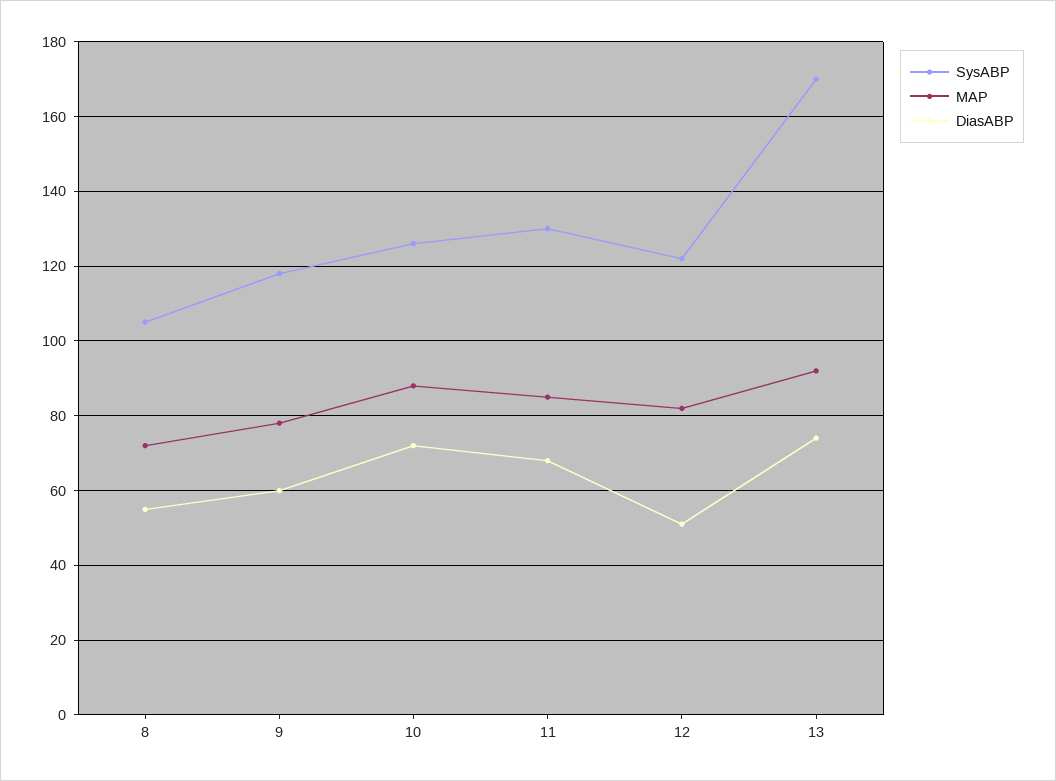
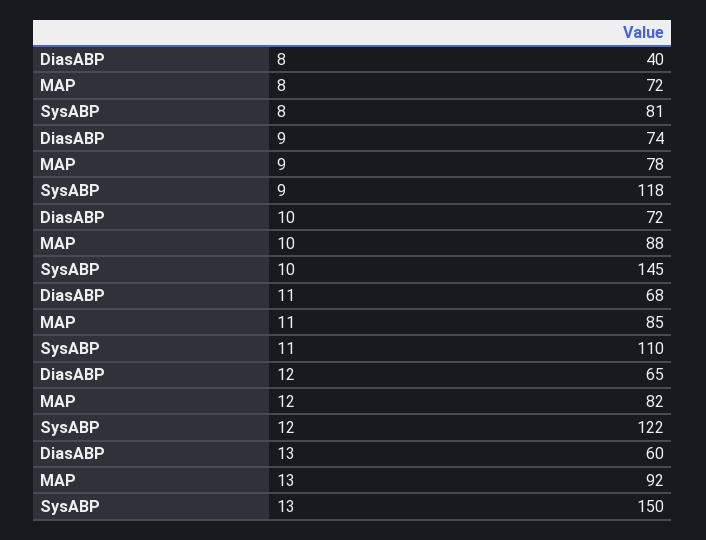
  {
    "SysABP": {
-     "8": 105,
+     "8": 81,
      "9": 118,
-     "10": 125,
+     "10": 145,
-     "11": 130,
+     "11": 110,
      "12": 122,
-     "13": 170
+     "13": 150
    },
    "MAP": {
      "8": 72,
      "9": 78,
      "10": 88,
      "11": 85,
      "12": 82,
      "13": 92
    },
    "DiasABP": {
-     "8": 55,
+     "8": 40,
-     "9": 60,
+     "9": 74,
      "10": 72,
      "11": 68,
-     "12": 50,
+     "12": 65,
-     "13": 75
+     "13": 60
    }
  }

